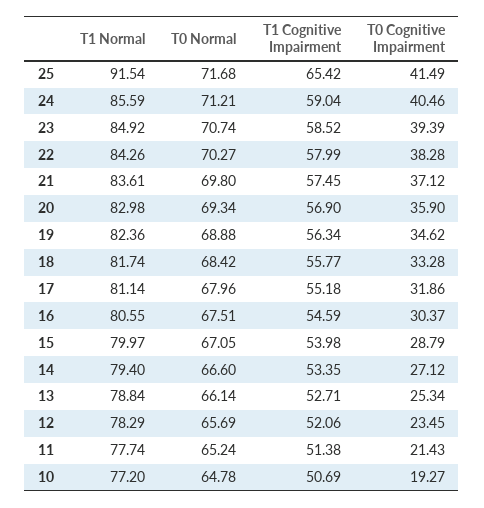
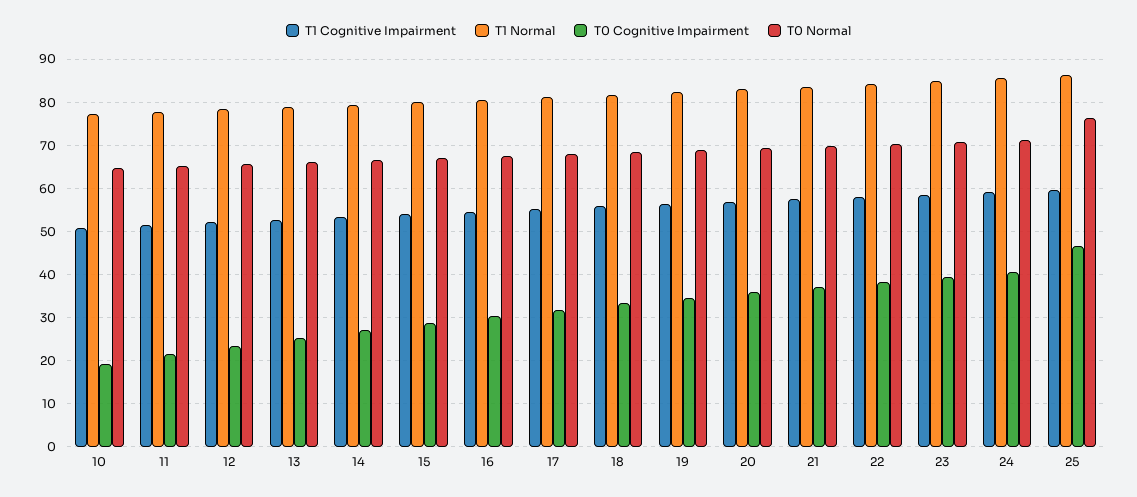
  {
    "T1 Normal": {
-     "25": 91.54,
+     "25": 86,
      "24": 85.59,
      "23": 84.92,
      "22": 84.26,
      "21": 83.61,
      "20": 82.98,
      "19": 82.36,
      "18": 81.74,
      "17": 81.14,
      "16": 80.55,
      "15": 79.97,
      "14": 79.4,
      "13": 78.84,
      "12": 78.29,
      "11": 77.74,
      "10": 77.2
    },
    "T0 Normal": {
-     "25": 71.68,
+     "25": 76,
      "24": 71.21,
      "23": 70.74,
      "22": 70.27,
      "21": 69.8,
      "20": 69.34,
      "19": 68.88,
      "18": 68.42,
      "17": 67.96,
      "16": 67.51,
      "15": 67.05,
      "14": 66.6,
      "13": 66.14,
      "12": 65.69,
      "11": 65.24,
      "10": 64.78
    },
    "T1 Cognitive Impairment": {
-     "25": 65.42,
+     "25": 60,
      "24": 59.04,
      "23": 58.52,
      "22": 57.99,
      "21": 57.45,
      "20": 56.9,
      "19": 56.34,
      "18": 55.77,
      "17": 55.18,
      "16": 54.59,
      "15": 53.98,
      "14": 53.35,
      "13": 52.71,
      "12": 52.06,
      "11": 51.38,
      "10": 50.69
    },
    "T0 Cognitive Impairment": {
-     "25": 41.49,
+     "25": 46,
      "24": 40.46,
      "23": 39.39,
      "22": 38.28,
      "21": 37.12,
      "20": 35.9,
      "19": 34.62,
      "18": 33.28,
      "17": 31.86,
      "16": 30.37,
      "15": 28.79,
      "14": 27.12,
      "13": 25.34,
      "12": 23.45,
      "11": 21.43,
      "10": 19.27
    }
  }

